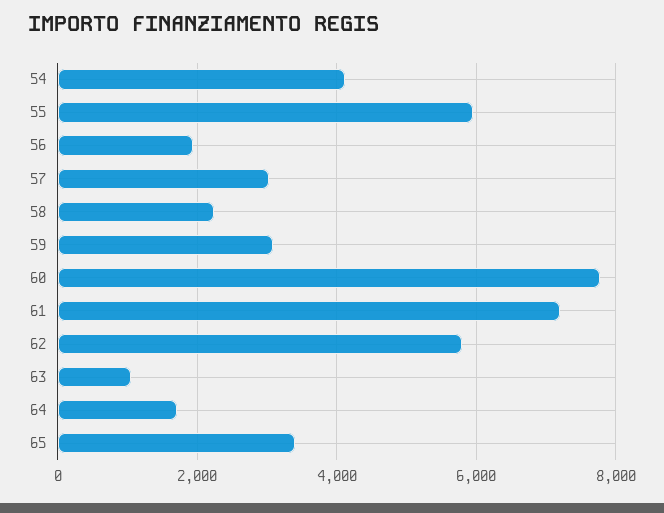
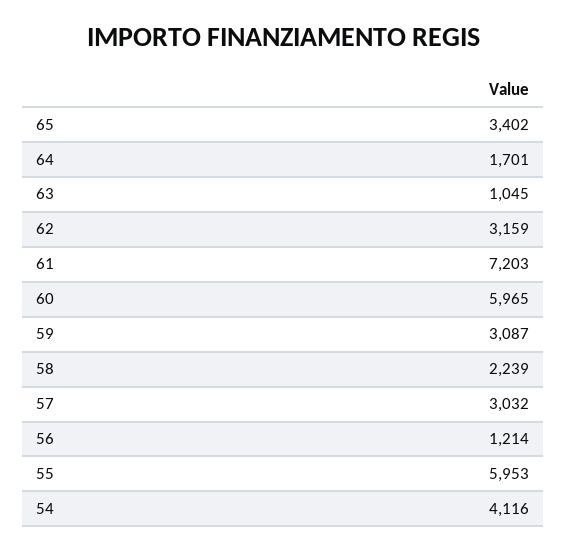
  {
    "54": 4116,
    "55": 5953,
-   "56": 2000,
+   "56": 1214,
    "57": 3032,
    "58": 2239,
    "59": 3087,
-   "60": 7800,
+   "60": 5965,
    "61": 7203,
-   "62": 5800,
+   "62": 3159,
    "63": 1045,
    "64": 1701,
    "65": 3402
  }

